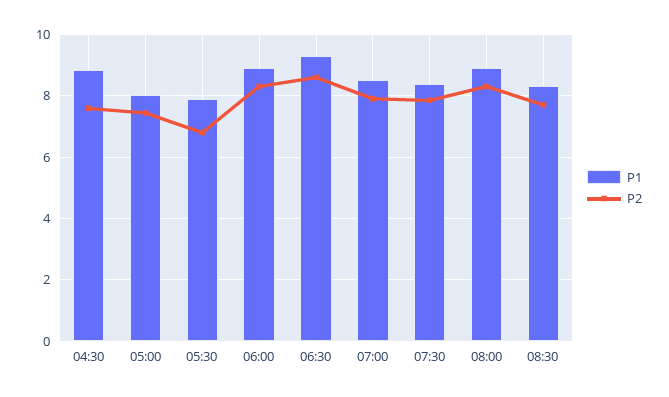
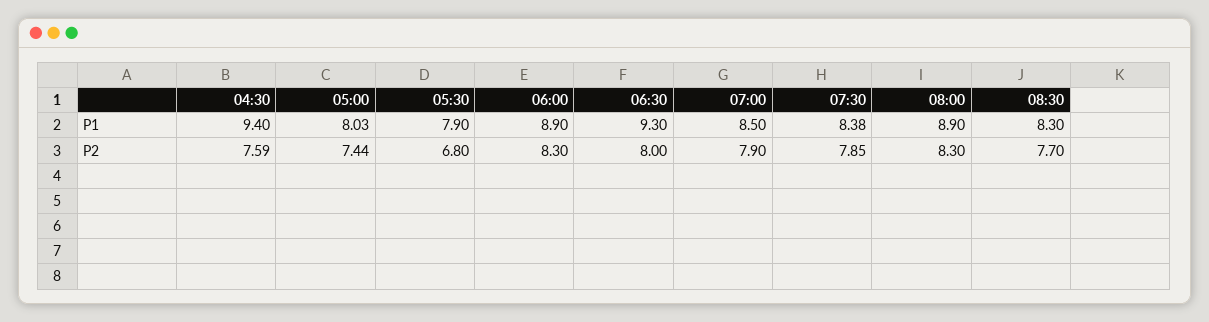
  {
    "P1": {
-     "04:30": 8.8,
+     "04:30": 9.4,
      "05:00": 8.03,
      "05:30": 7.9,
      "06:00": 8.9,
      "06:30": 9.3,
      "07:00": 8.5,
      "07:30": 8.38,
      "08:00": 8.9,
      "08:30": 8.3
    },
    "P2": {
      "04:30": 7.59,
      "05:00": 7.44,
      "05:30": 6.8,
      "06:00": 8.3,
-     "06:30": 8.6,
+     "06:30": 8,
      "07:00": 7.9,
      "07:30": 7.85,
      "08:00": 8.3,
      "08:30": 7.7
    }
  }

